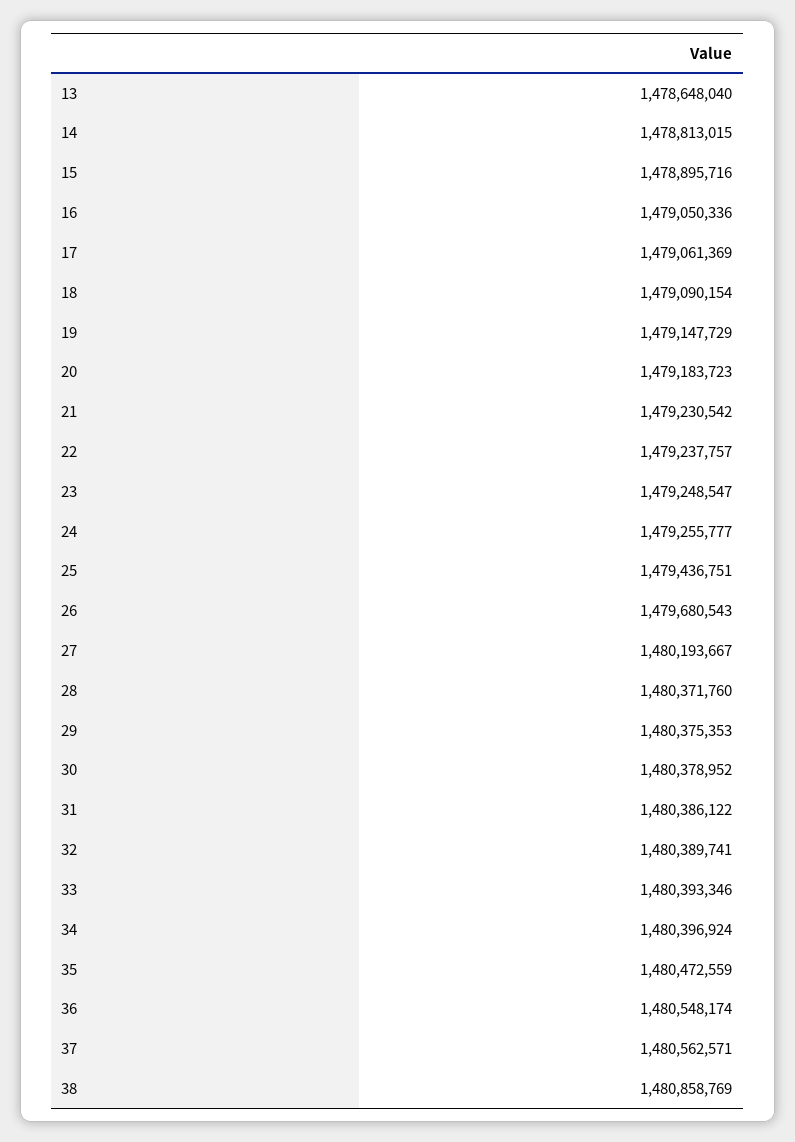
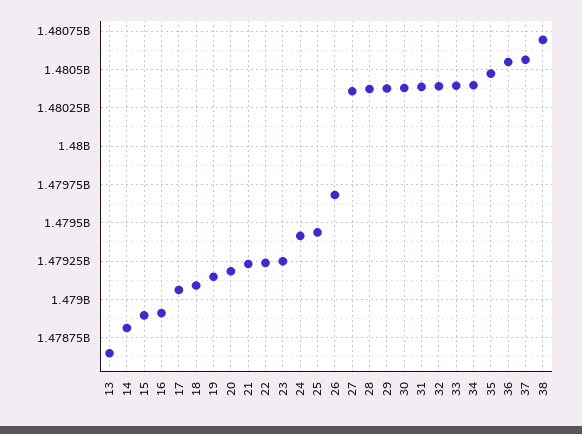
  {
    "13": 1478648040,
    "14": 1478813015,
    "15": 1478895716,
-   "16": 1479050336,
+   "16": 1478900000,
    "17": 1479061369,
    "18": 1479090154,
    "19": 1479147729,
    "20": 1479183723,
    "21": 1479230542,
    "22": 1479237757,
    "23": 1479248547,
-   "24": 1479255777,
+   "24": 1479400000,
    "25": 1479436751,
    "26": 1479680543,
-   "27": 1480193667,
+   "27": 1480350000,
    "28": 1480371760,
    "29": 1480375353,
    "30": 1480378952,
    "31": 1480386122,
    "32": 1480389741,
    "33": 1480393346,
    "34": 1480396924,
    "35": 1480472559,
    "36": 1480548174,
    "37": 1480562571,
-   "38": 1480858769
+   "38": 1480700000
  }

